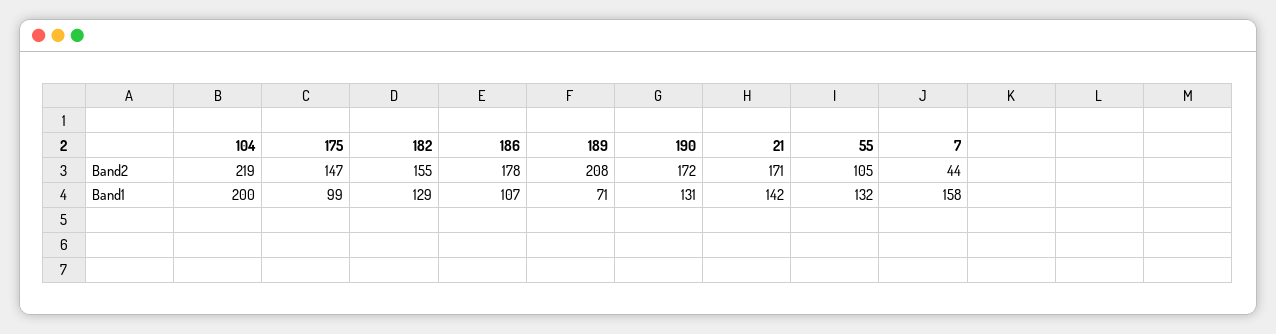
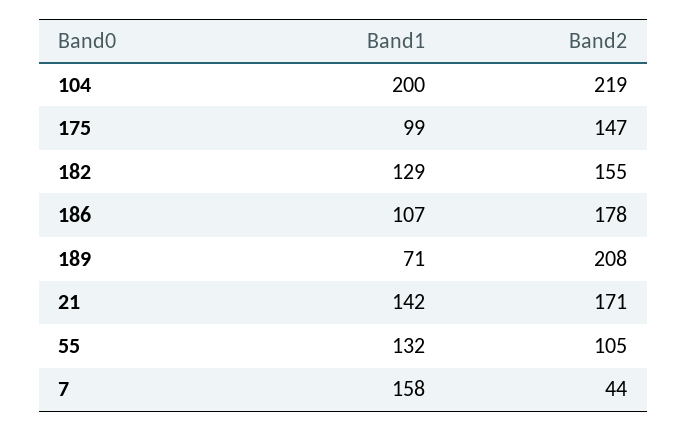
  {
    "104": {
      "Band2": 219,
      "Band1": 200
    },
    "175": {
      "Band2": 147,
      "Band1": 99
    },
    "182": {
      "Band2": 155,
      "Band1": 129
    },
    "186": {
      "Band2": 178,
      "Band1": 107
    },
    "189": {
      "Band2": 208,
      "Band1": 71
    },
-   "190": {
-     "Band2": 172,
-     "Band1": 131
-   },
    "21": {
      "Band2": 171,
      "Band1": 142
    },
    "55": {
      "Band2": 105,
      "Band1": 132
    },
    "7": {
      "Band2": 44,
      "Band1": 158
    }
  }

